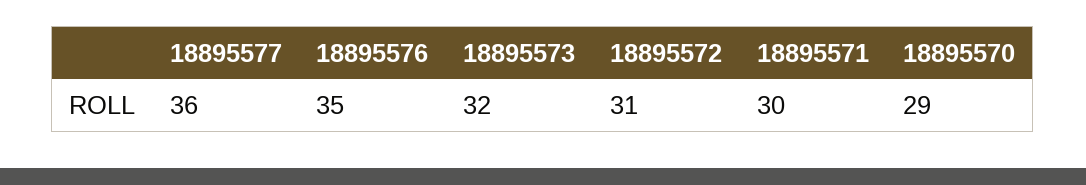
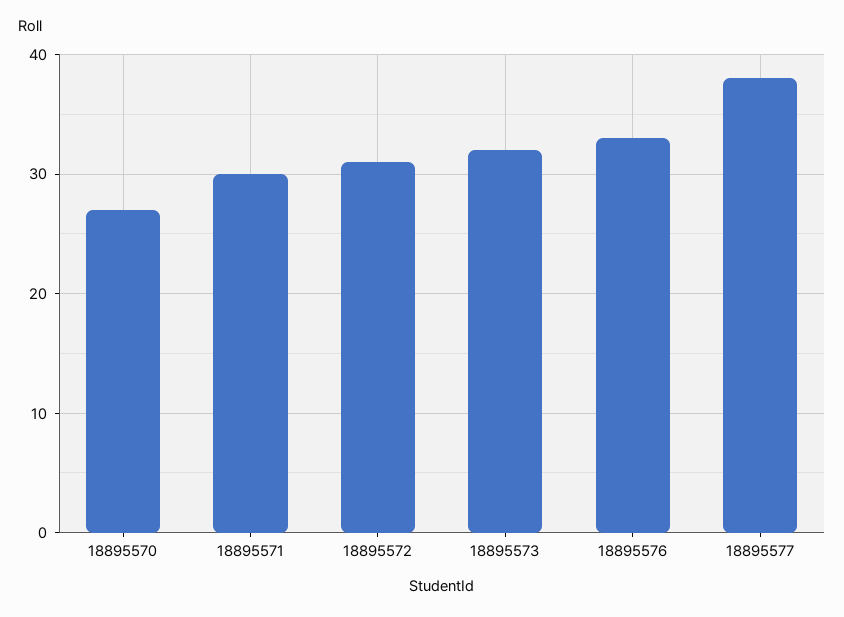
  {
-   "18895577": 36,
+   "18895577": 38,
-   "18895576": 35,
+   "18895576": 33,
    "18895573": 32,
    "18895572": 31,
    "18895571": 30,
-   "18895570": 29
+   "18895570": 27
  }

